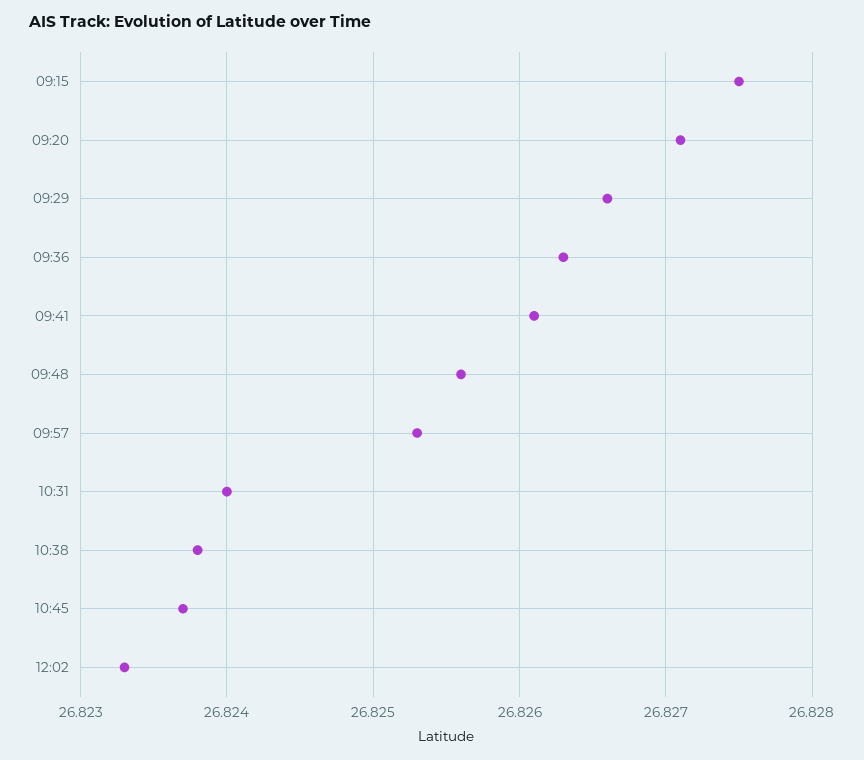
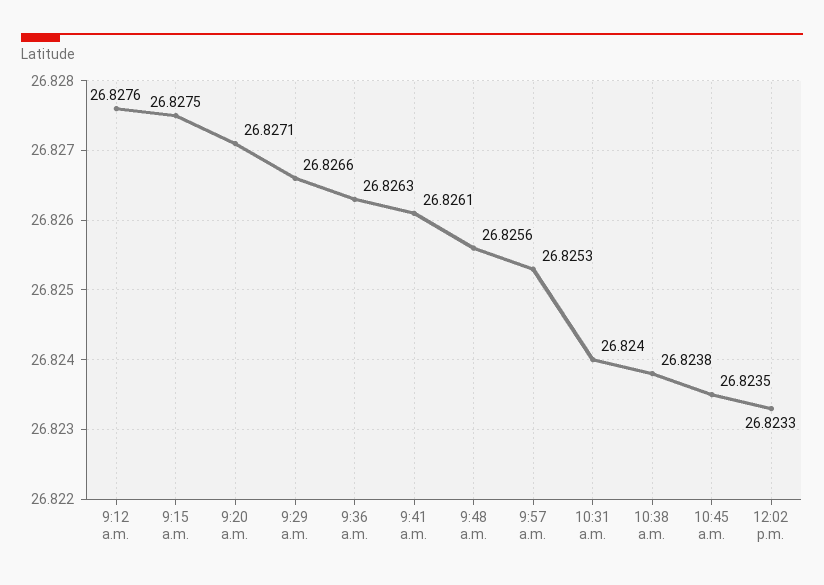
  {
    "09:15": 26.8275,
    "09:20": 26.8271,
    "09:29": 26.8266,
    "09:36": 26.8263,
    "09:41": 26.8261,
    "09:48": 26.8256,
    "09:57": 26.8253,
    "10:31": 26.824,
    "10:38": 26.8238,
-   "10:45": 26.8237,
+   "10:45": 26.8235,
-   "12:02": 26.8233
+   "12:02": 26.8233,
+   "9:12 a.m.": 26.8276
  }

